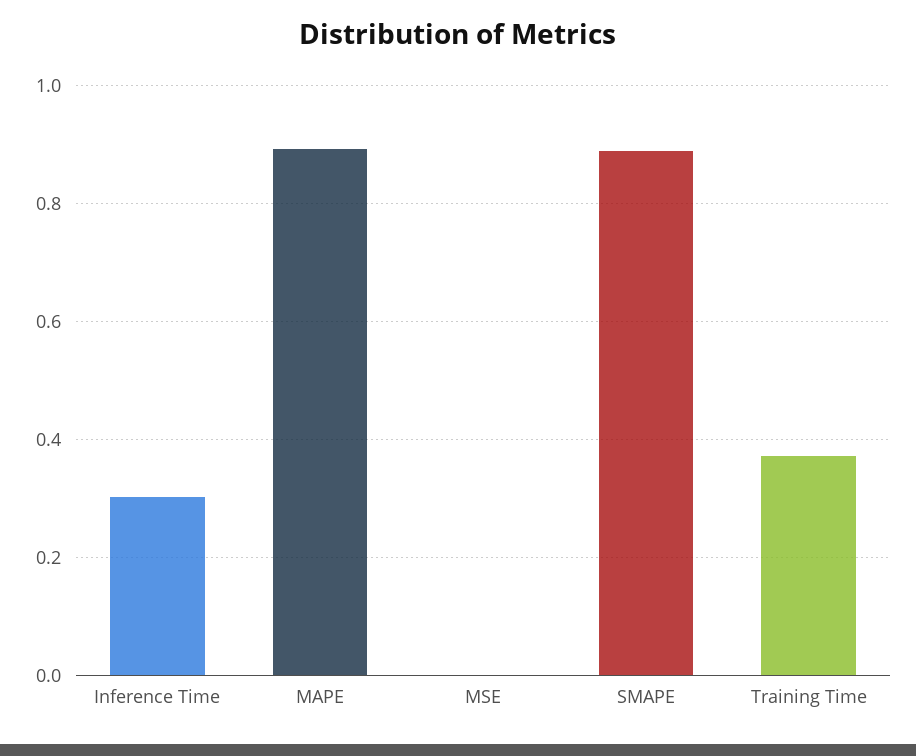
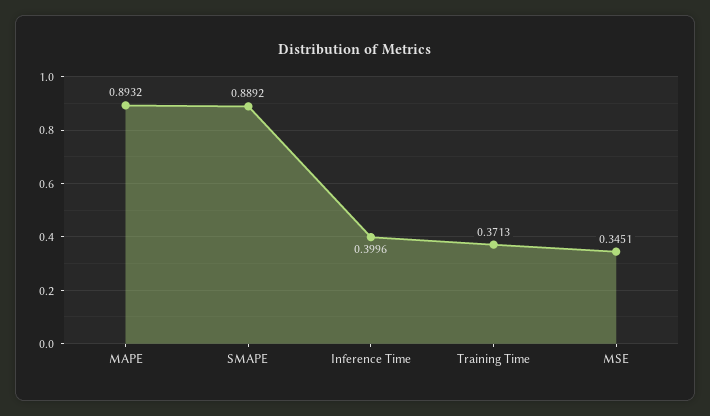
  {
-   "Inference Time": 0.3,
+   "Inference Time": 0.3996,
    "MAPE": 0.8932,
-   "MSE": 0,
+   "MSE": 0.3451,
    "SMAPE": 0.8892,
    "Training Time": 0.3713
  }

